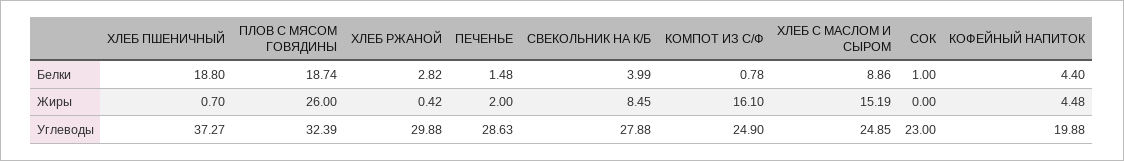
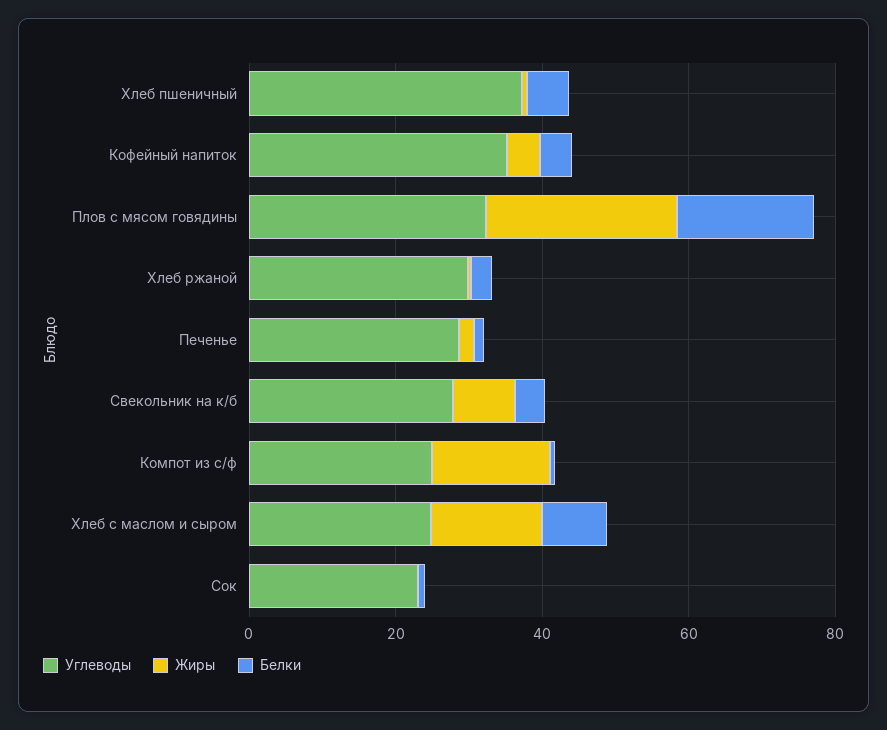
  {
    "Белки": {
-     "ХЛЕБ ПШЕНИЧНЫЙ": 18.8,
+     "ХЛЕБ ПШЕНИЧНЫЙ": 5,
      "ПЛОВ С МЯСОМ ГОВЯДИНЫ": 18.74,
      "ХЛЕБ РЖАНОЙ": 2.82,
      "ПЕЧЕНЬЕ": 1.48,
      "СВЕКОЛЬНИК НА К/Б": 3.99,
      "КОМПОТ ИЗ С/Ф": 0.78,
      "ХЛЕБ С МАСЛОМ И СЫРОМ": 8.86,
      "СОК": 1,
      "КОФЕЙНЫЙ НАПИТОК": 4.4
    },
    "Жиры": {
      "ХЛЕБ ПШЕНИЧНЫЙ": 0.7,
      "ПЛОВ С МЯСОМ ГОВЯДИНЫ": 26,
      "ХЛЕБ РЖАНОЙ": 0.42,
      "ПЕЧЕНЬЕ": 2,
      "СВЕКОЛЬНИК НА К/Б": 8.45,
      "КОМПОТ ИЗ С/Ф": 16.1,
      "ХЛЕБ С МАСЛОМ И СЫРОМ": 15.19,
      "СОК": 0,
      "КОФЕЙНЫЙ НАПИТОК": 4.48
    },
    "Углеводы": {
      "ХЛЕБ ПШЕНИЧНЫЙ": 37.27,
      "ПЛОВ С МЯСОМ ГОВЯДИНЫ": 32.39,
      "ХЛЕБ РЖАНОЙ": 29.88,
      "ПЕЧЕНЬЕ": 28.63,
      "СВЕКОЛЬНИК НА К/Б": 27.88,
      "КОМПОТ ИЗ С/Ф": 24.9,
      "ХЛЕБ С МАСЛОМ И СЫРОМ": 24.85,
      "СОК": 23,
-     "КОФЕЙНЫЙ НАПИТОК": 19.88
+     "КОФЕЙНЫЙ НАПИТОК": 35
    }
  }

